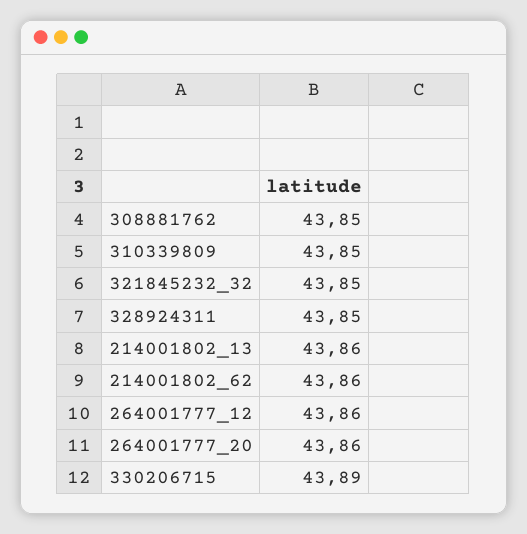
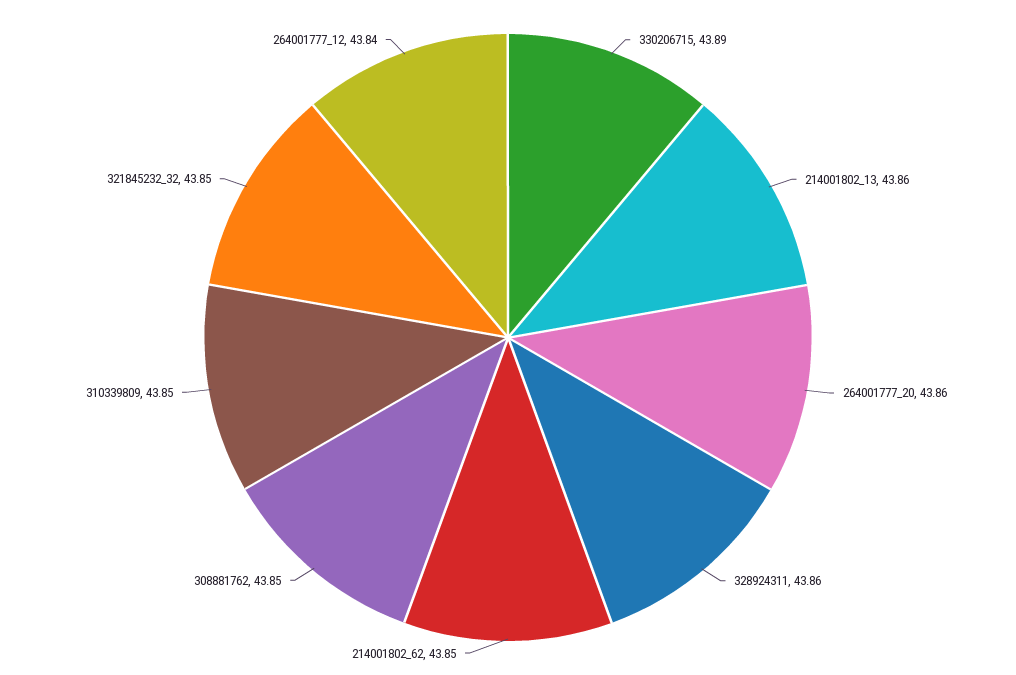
  {
    "308881762": 43.85,
    "310339809": 43.85,
    "321845232_32": 43.85,
-   "328924311": 43.85,
+   "328924311": 43.86,
    "214001802_13": 43.86,
-   "214001802_62": 43.86,
+   "214001802_62": 43.85,
-   "264001777_12": 43.86,
+   "264001777_12": 43.84,
    "264001777_20": 43.86,
    "330206715": 43.89
  }

